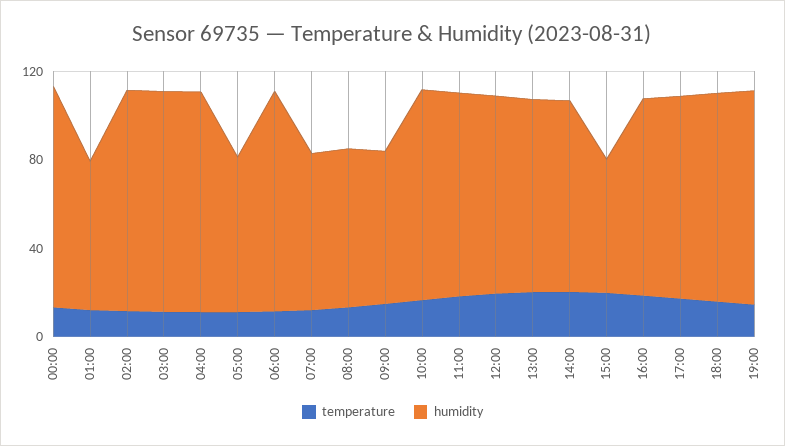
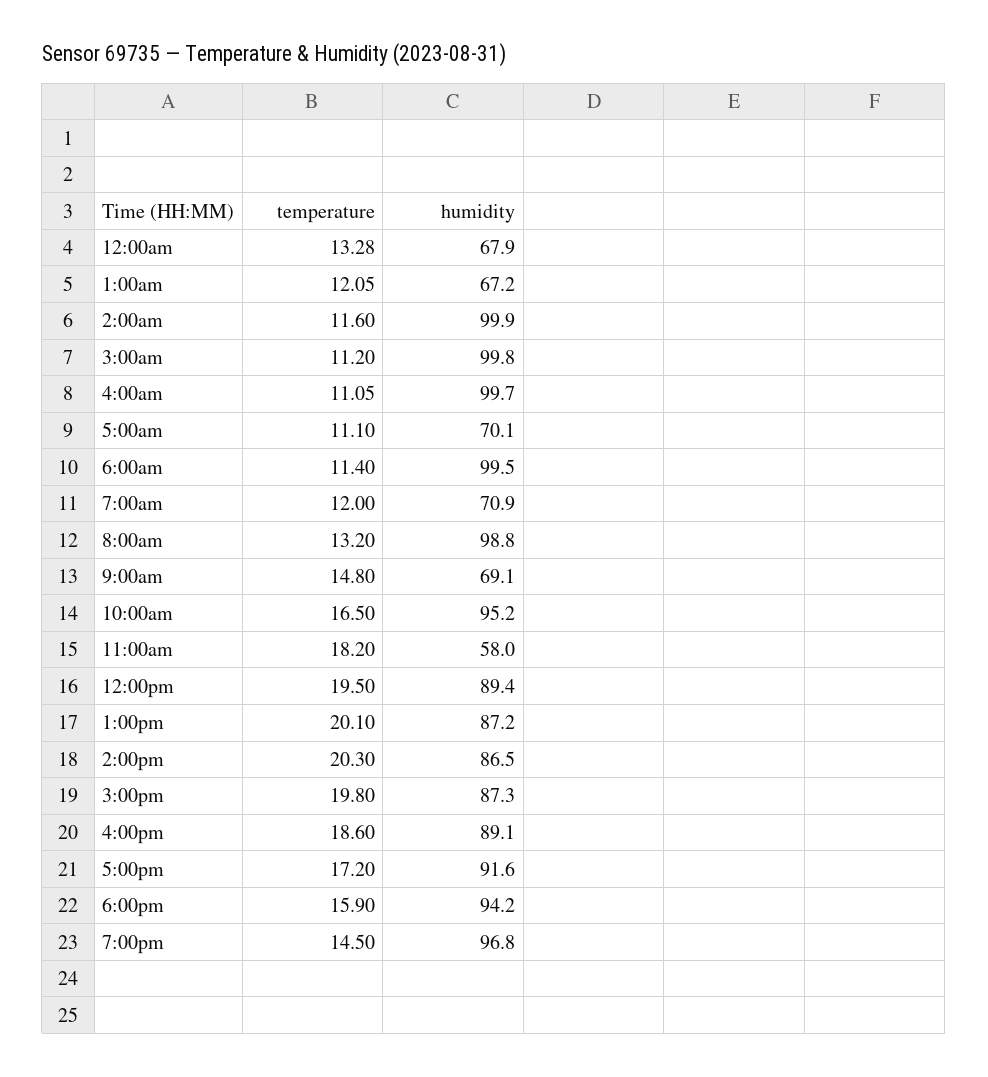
  {
    "temperature": {
      "00:00": 13.28,
      "01:00": 12.05,
      "02:00": 11.6,
      "03:00": 11.2,
      "04:00": 11.05,
      "05:00": 11.1,
      "06:00": 11.4,
      "07:00": 12,
      "08:00": 13.2,
      "09:00": 14.8,
      "10:00": 16.5,
      "11:00": 18.2,
      "12:00": 19.5,
      "13:00": 20.1,
      "14:00": 20.3,
      "15:00": 19.8,
      "16:00": 18.6,
      "17:00": 17.2,
      "18:00": 15.9,
      "19:00": 14.5
    },
    "humidity": {
-     "00:00": 100,
+     "00:00": 67.9,
      "01:00": 67.2,
      "02:00": 99.9,
      "03:00": 99.8,
      "04:00": 99.7,
      "05:00": 70.1,
      "06:00": 99.5,
      "07:00": 70.9,
-     "08:00": 70,
+     "08:00": 98.8,
      "09:00": 69.1,
      "10:00": 95.2,
-     "11:00": 90,
+     "11:00": 58,
      "12:00": 89.4,
      "13:00": 87.2,
      "14:00": 86.5,
-     "15:00": 60,
+     "15:00": 87.3,
      "16:00": 89.1,
      "17:00": 91.6,
      "18:00": 94.2,
      "19:00": 96.8
    }
  }

